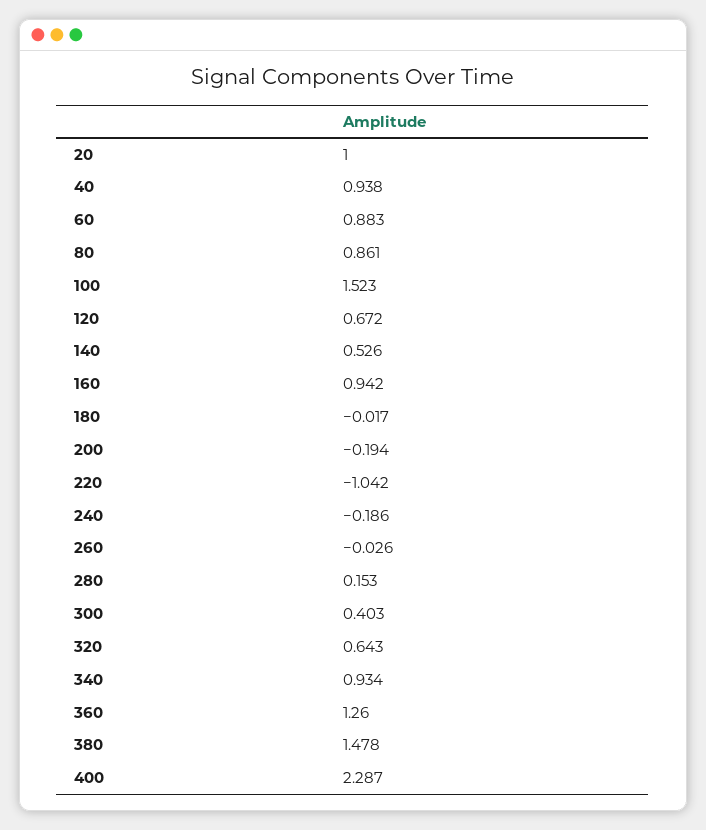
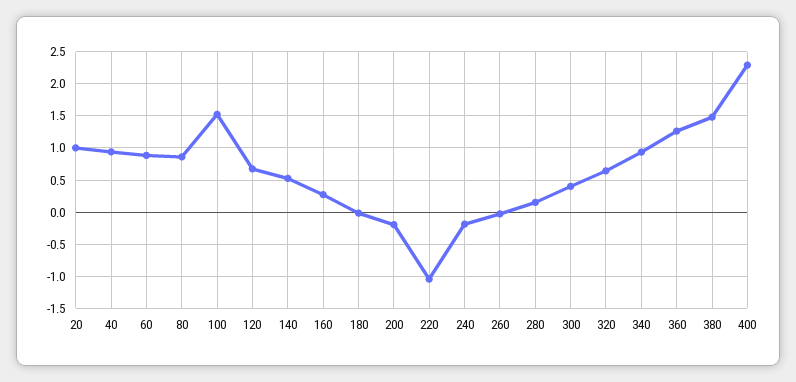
  {
    "20": 1,
    "40": 0.938,
    "60": 0.883,
    "80": 0.861,
    "100": 1.523,
    "120": 0.672,
    "140": 0.526,
-   "160": 0.942,
+   "160": 0.3,
    "180": -0.017,
    "200": -0.194,
    "220": -1.042,
    "240": -0.186,
    "260": -0.026,
    "280": 0.153,
    "300": 0.403,
    "320": 0.643,
    "340": 0.934,
    "360": 1.26,
    "380": 1.478,
    "400": 2.287
  }

